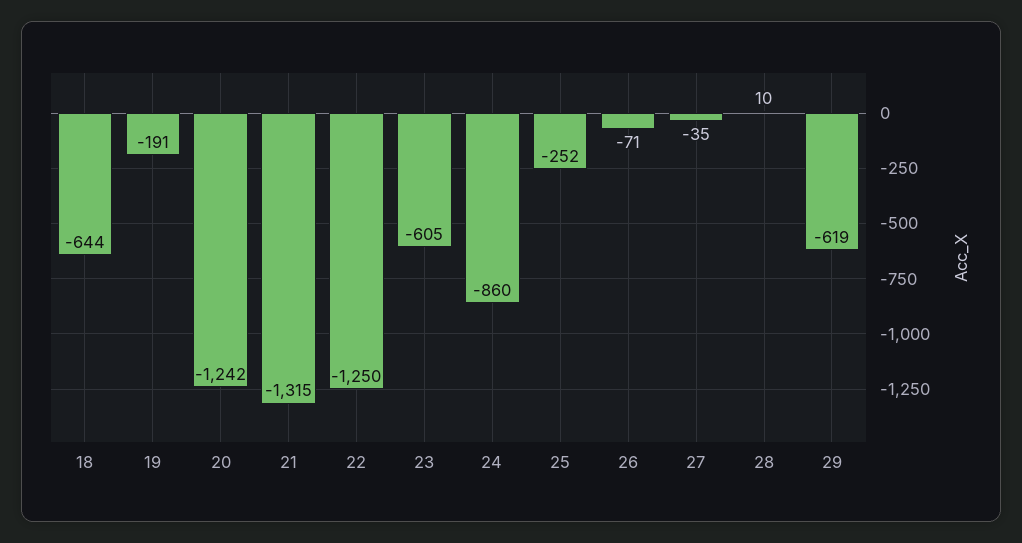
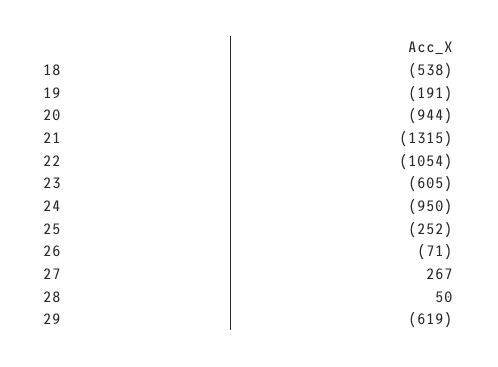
  {
-   "18": -644,
+   "18": -538,
    "19": -191,
-   "20": -1242,
+   "20": -944,
    "21": -1315,
-   "22": -1250,
+   "22": -1054,
    "23": -605,
-   "24": -860,
+   "24": -950,
    "25": -252,
    "26": -71,
-   "27": -35,
+   "27": 267,
-   "28": 10,
+   "28": 50,
    "29": -619
  }

